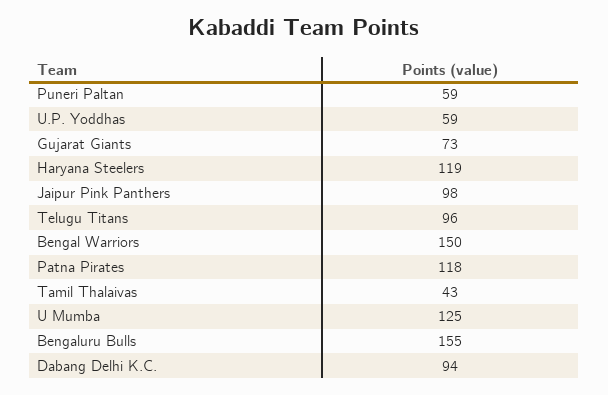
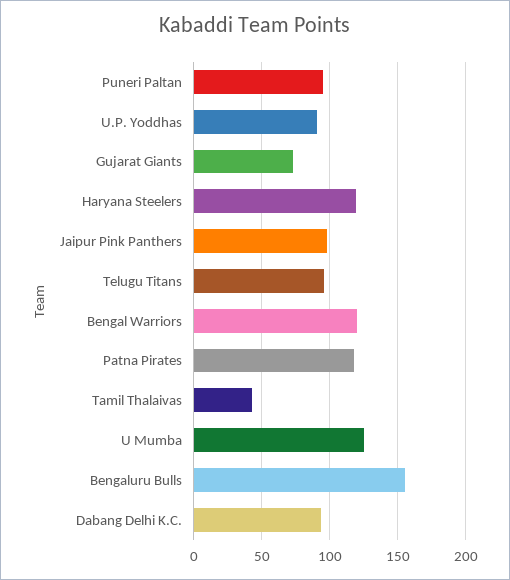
  {
-   "Puneri Paltan": 59,
+   "Puneri Paltan": 95,
-   "U.P. Yoddhas": 59,
+   "U.P. Yoddhas": 90,
    "Gujarat Giants": 73,
    "Haryana Steelers": 119,
    "Jaipur Pink Panthers": 98,
    "Telugu Titans": 96,
-   "Bengal Warriors": 150,
+   "Bengal Warriors": 120,
    "Patna Pirates": 118,
    "Tamil Thalaivas": 43,
    "U Mumba": 125,
    "Bengaluru Bulls": 155,
    "Dabang Delhi K.C.": 94
  }

